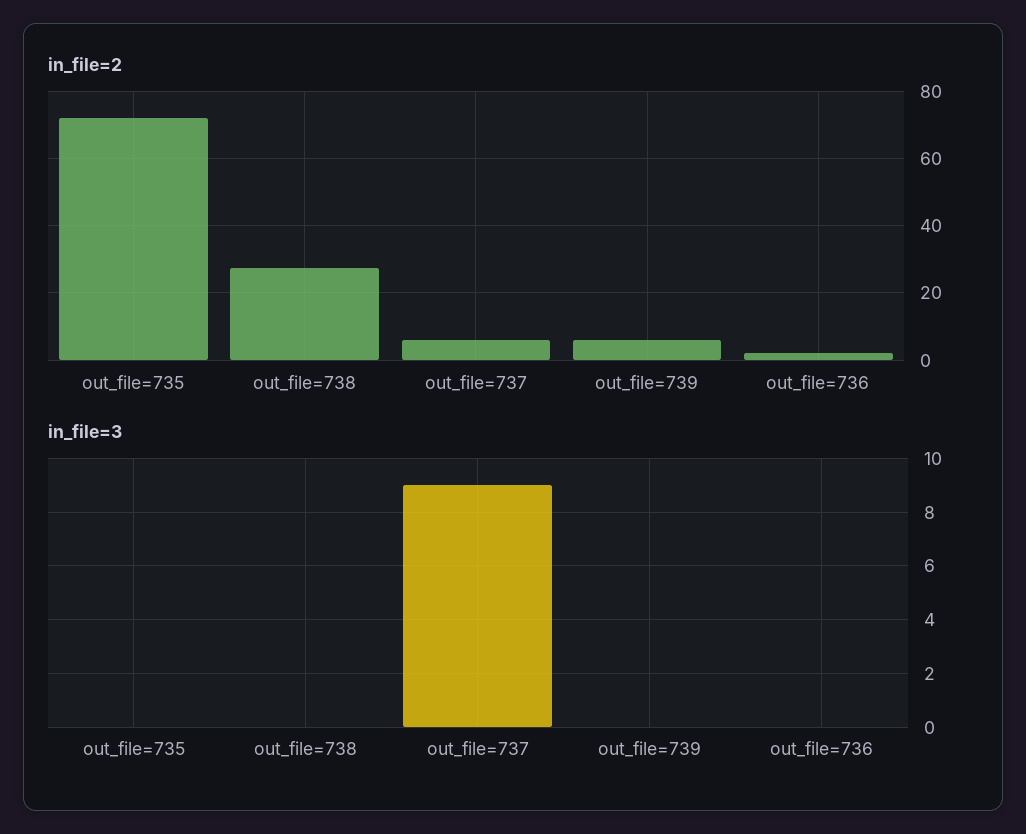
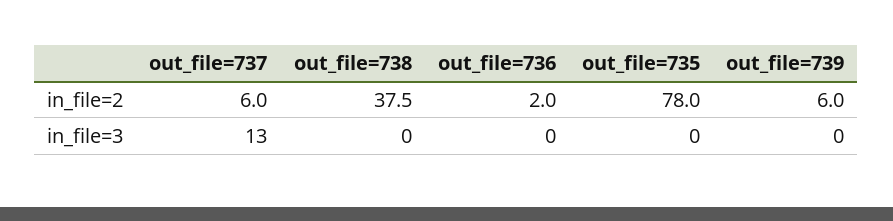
  {
    "in_file=2": {
-     "out_file=735": 72,
+     "out_file=735": 78,
-     "out_file=738": 28,
+     "out_file=738": 37.5,
      "out_file=737": 6,
      "out_file=739": 6,
      "out_file=736": 2
    },
    "in_file=3": {
      "out_file=735": 0,
      "out_file=738": 0,
-     "out_file=737": 9,
+     "out_file=737": 13,
      "out_file=739": 0,
      "out_file=736": 0
    }
  }

